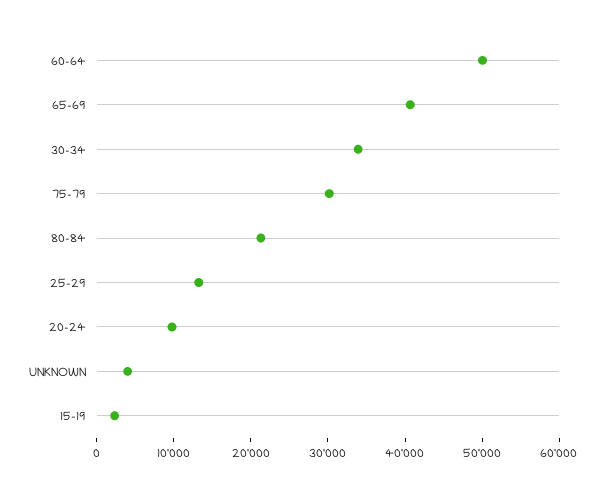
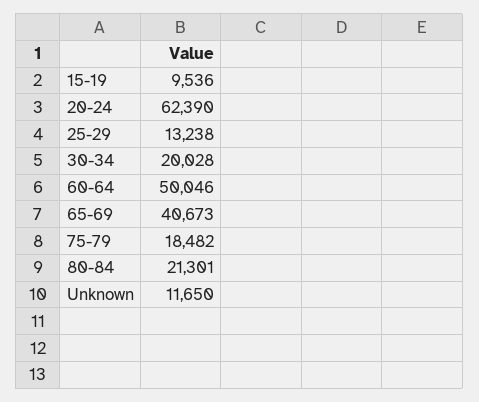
  {
    "60-64": 50046,
    "65-69": 40673,
-   "30-34": 34000,
+   "30-34": 20028,
-   "75-79": 30000,
+   "75-79": 18482,
    "80-84": 21301,
    "25-29": 13238,
-   "20-24": 10000,
+   "20-24": 62390,
-   "UNKNOWN": 4000,
+   "UNKNOWN": 11650,
-   "15-19": 2000
+   "15-19": 9536
  }

